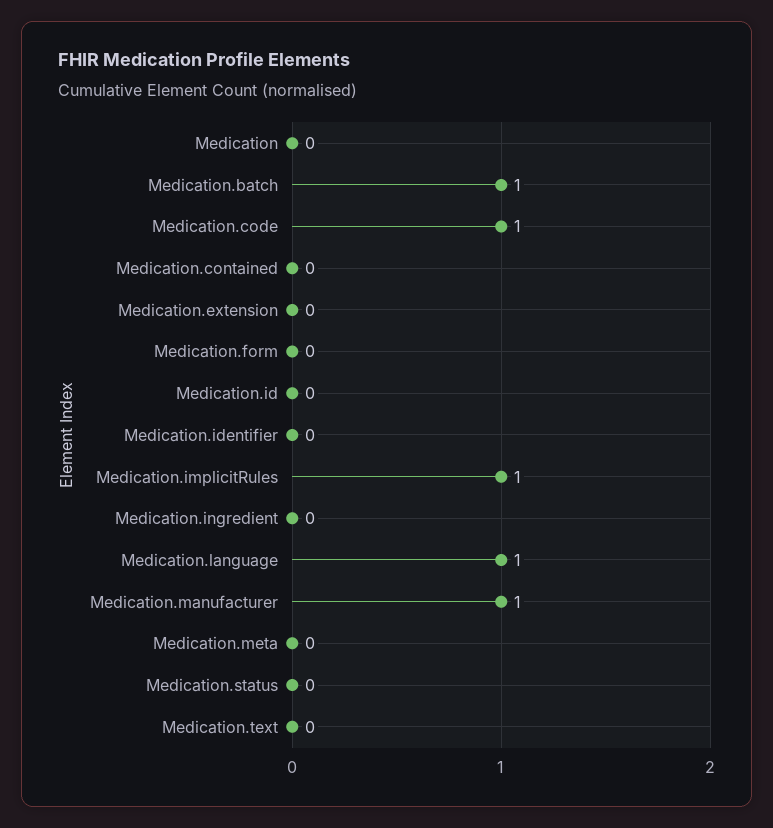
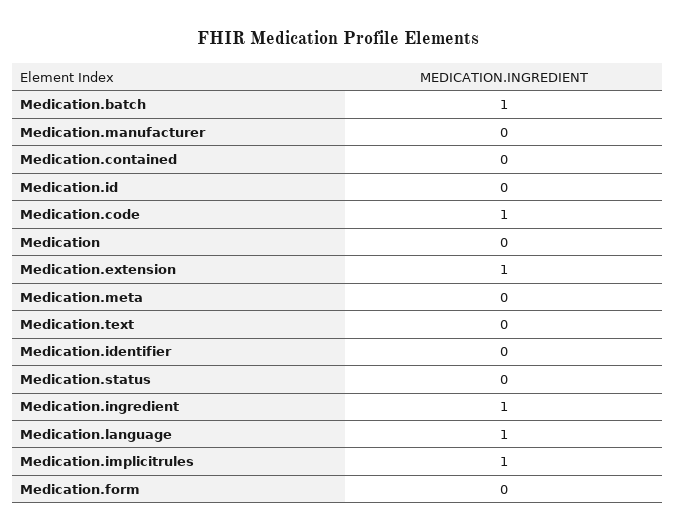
  {
    "Medication": 0,
    "Medication.batch": 1,
    "Medication.code": 1,
    "Medication.contained": 0,
-   "Medication.extension": 0,
+   "Medication.extension": 1,
    "Medication.form": 0,
    "Medication.id": 0,
    "Medication.identifier": 0,
    "Medication.implicitRules": 1,
-   "Medication.ingredient": 0,
+   "Medication.ingredient": 1,
    "Medication.language": 1,
-   "Medication.manufacturer": 1,
+   "Medication.manufacturer": 0,
    "Medication.meta": 0,
    "Medication.status": 0,
    "Medication.text": 0
  }

